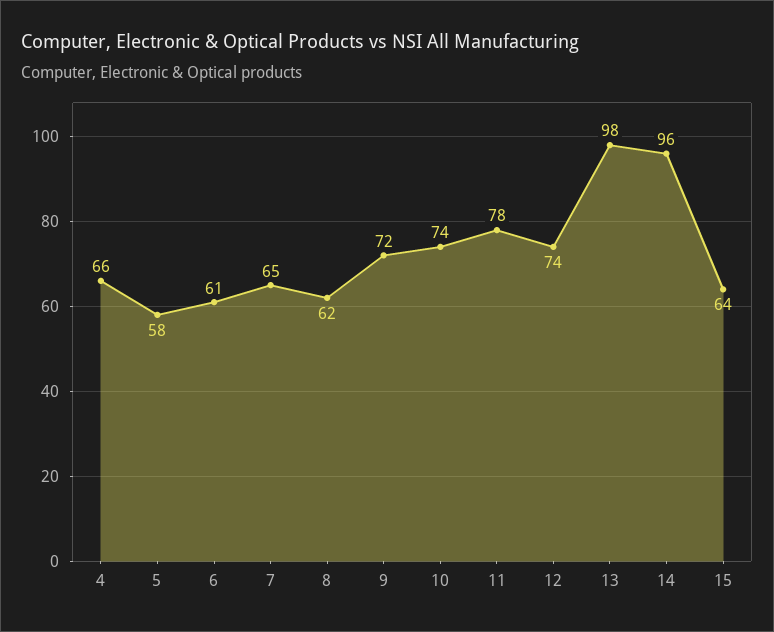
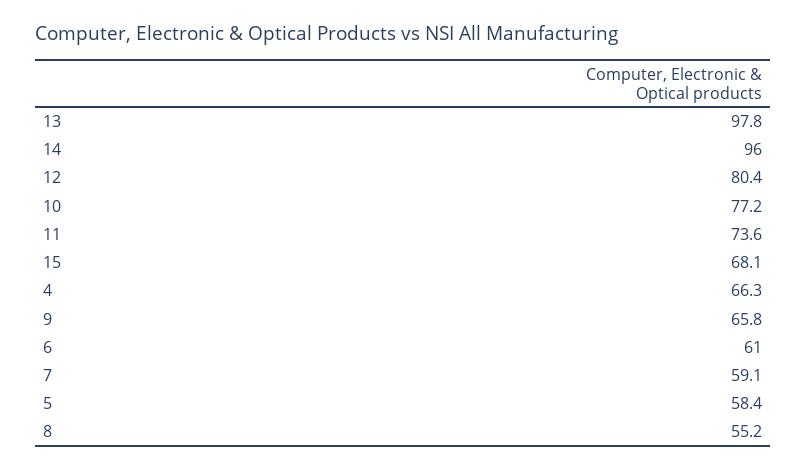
  {
    "4": 66.3,
    "5": 58.4,
    "6": 61,
-   "7": 65,
+   "7": 59.1,
-   "8": 62,
+   "8": 55.2,
-   "9": 72,
+   "9": 65.8,
-   "10": 74,
+   "10": 77.2,
-   "11": 78,
+   "11": 73.6,
-   "12": 74,
+   "12": 80.4,
    "13": 97.8,
    "14": 96,
-   "15": 64
+   "15": 68.1
  }

